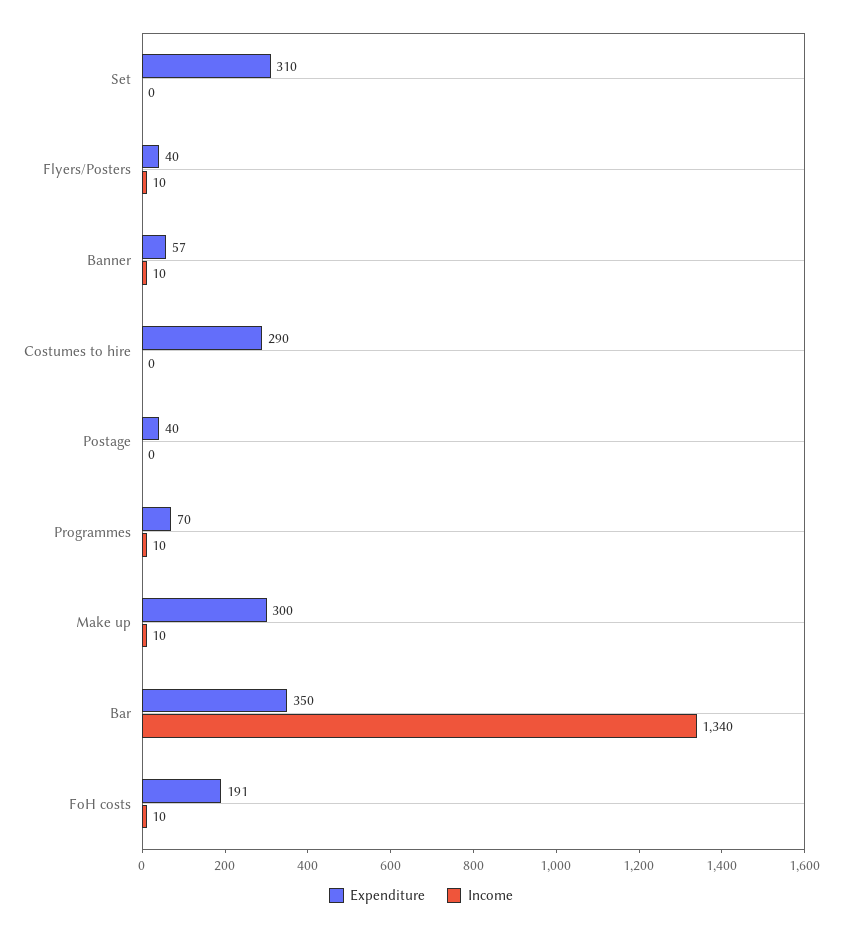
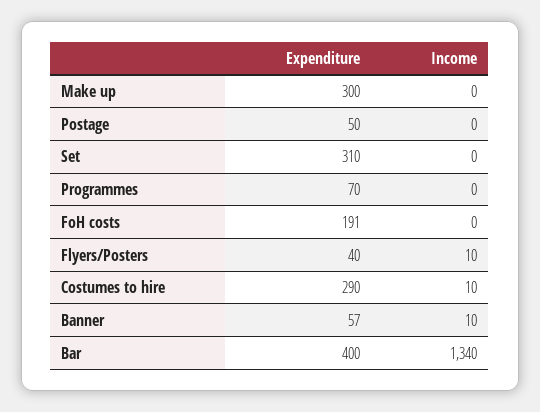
  {
    "Expenditure": {
      "Set": 310,
      "Flyers/Posters": 40,
      "Banner": 57,
      "Costumes to hire": 290,
-     "Postage": 40,
+     "Postage": 50,
      "Programmes": 70,
      "Make up": 300,
-     "Bar": 350,
+     "Bar": 400,
      "FoH costs": 191
    },
    "Income": {
      "Set": 0,
      "Flyers/Posters": 10,
      "Banner": 10,
-     "Costumes to hire": 0,
+     "Costumes to hire": 10,
      "Postage": 0,
-     "Programmes": 10,
+     "Programmes": 0,
-     "Make up": 10,
+     "Make up": 0,
      "Bar": 1340,
-     "FoH costs": 10
+     "FoH costs": 0
    }
  }

